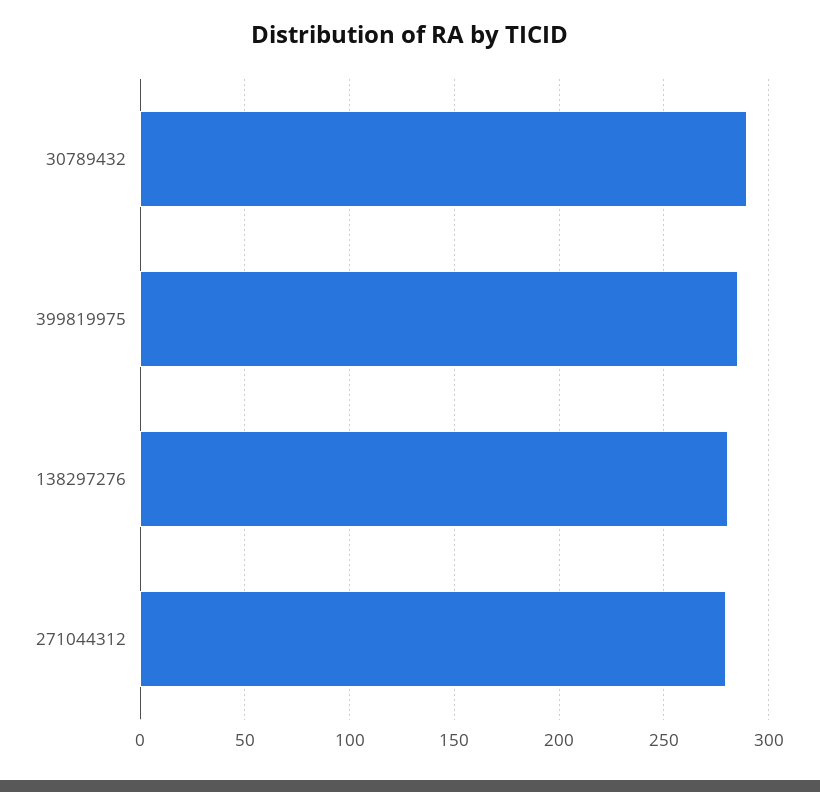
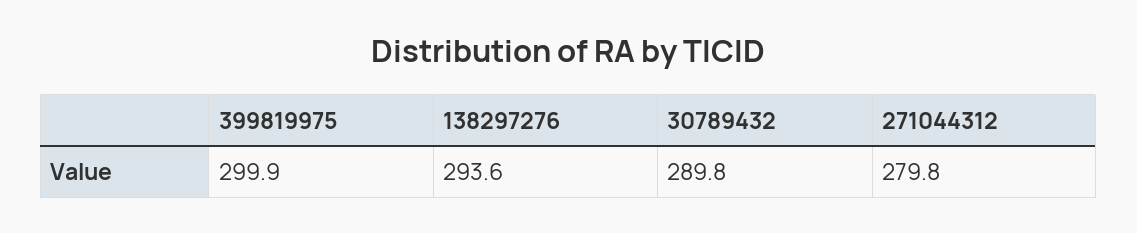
  {
    "30789432": 289.8,
-   "399819975": 285,
+   "399819975": 299.9,
-   "138297276": 280,
+   "138297276": 293.6,
    "271044312": 279.8
  }

